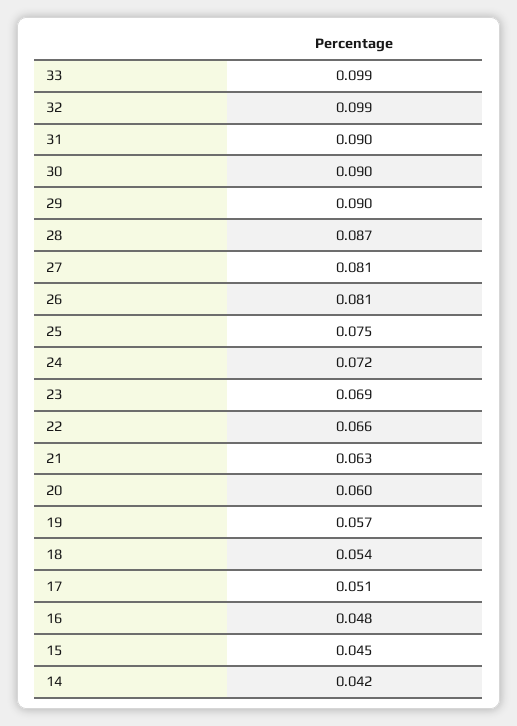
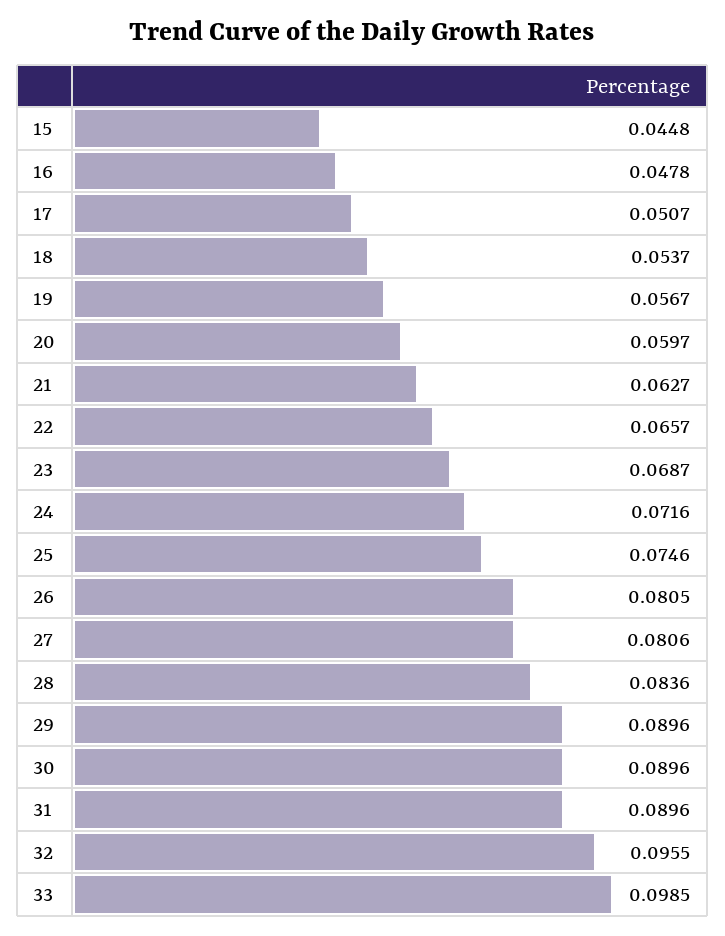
  {
    "33": 0.0985,
-   "32": 0.099,
+   "32": 0.0955,
    "31": 0.0896,
    "30": 0.0896,
    "29": 0.0896,
-   "28": 0.087,
+   "28": 0.0836,
    "27": 0.0806,
    "26": 0.0805,
    "25": 0.0746,
    "24": 0.0716,
    "23": 0.0687,
    "22": 0.0657,
    "21": 0.0627,
    "20": 0.0597,
    "19": 0.0567,
    "18": 0.0537,
    "17": 0.0507,
    "16": 0.0478,
-   "15": 0.0448,
+   "15": 0.0448
-   "14": 0.042
  }

